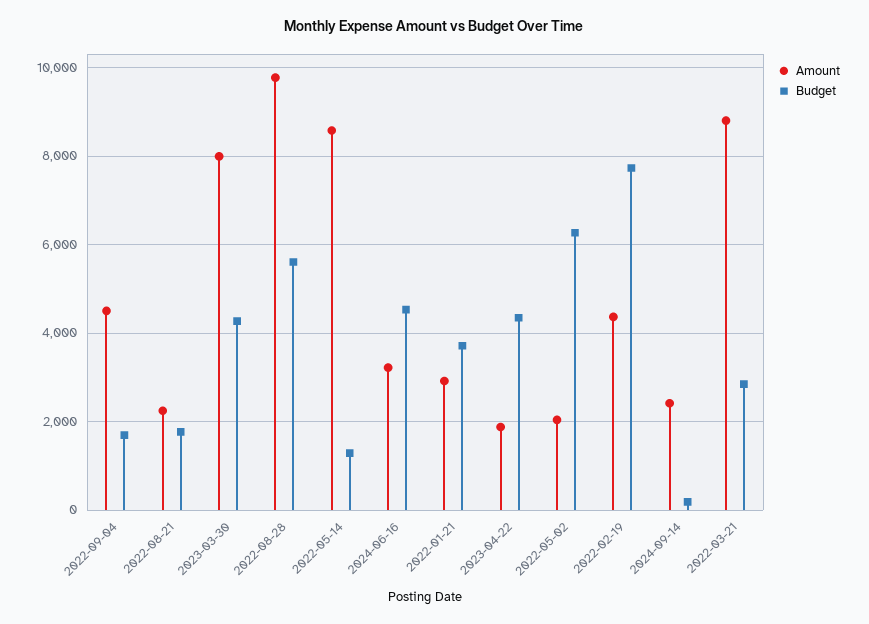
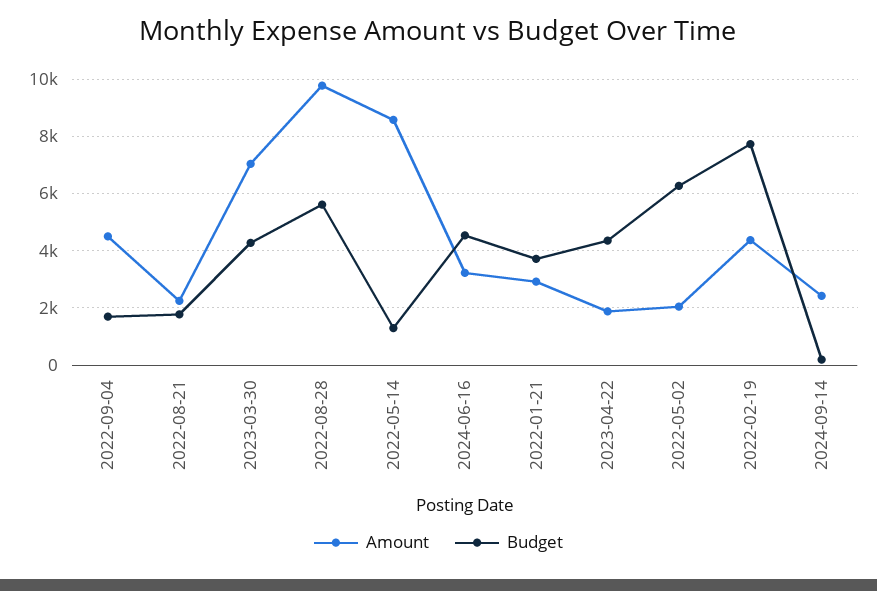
  {
    "Amount": {
      "2022-09-04": 4600,
      "2022-08-21": 2200,
-     "2023-03-30": 8000,
+     "2023-03-30": 7000,
      "2022-08-28": 9800,
      "2022-05-14": 8600,
      "2024-06-16": 3200,
      "2022-01-21": 3000,
      "2023-04-22": 1800,
      "2022-05-02": 2000,
      "2022-02-19": 4400,
-     "2024-09-14": 2400,
+     "2024-09-14": 2400
-     "2022-03-21": 8800
    },
    "Budget": {
      "2022-09-04": 1600,
      "2022-08-21": 1800,
      "2023-03-30": 4200,
      "2022-08-28": 5600,
      "2022-05-14": 1200,
      "2024-06-16": 4600,
      "2022-01-21": 3800,
      "2023-04-22": 4400,
      "2022-05-02": 6200,
      "2022-02-19": 7800,
-     "2024-09-14": 200,
+     "2024-09-14": 200
-     "2022-03-21": 2800
    }
  }

